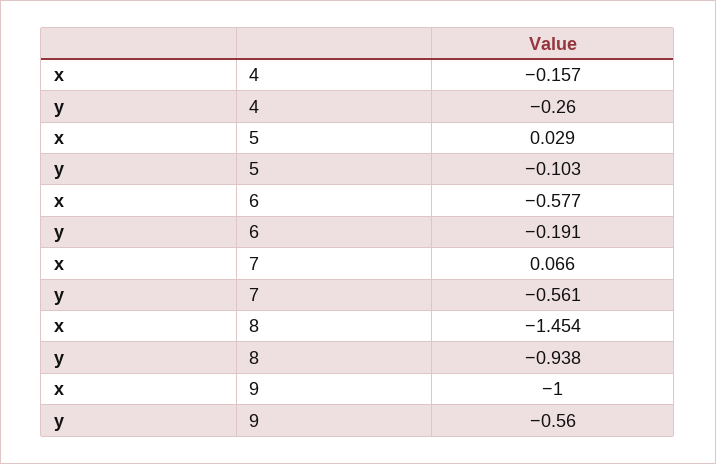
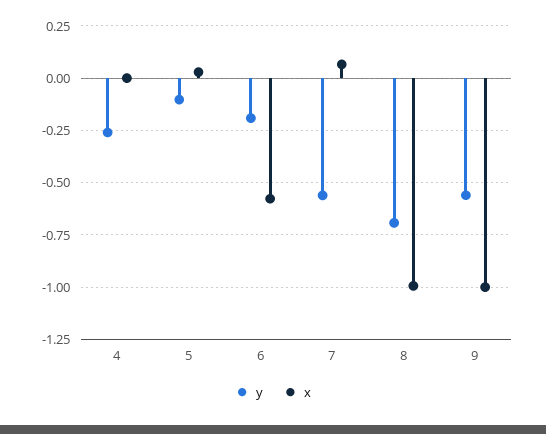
  {
    "x": {
-     "4": -0.157,
+     "4": 0,
      "5": 0.029,
      "6": -0.577,
      "7": 0.066,
-     "8": -1.454,
+     "8": -1,
      "9": -1
    },
    "y": {
      "4": -0.26,
      "5": -0.103,
      "6": -0.191,
      "7": -0.561,
-     "8": -0.938,
+     "8": -0.7,
      "9": -0.56
    }
  }

